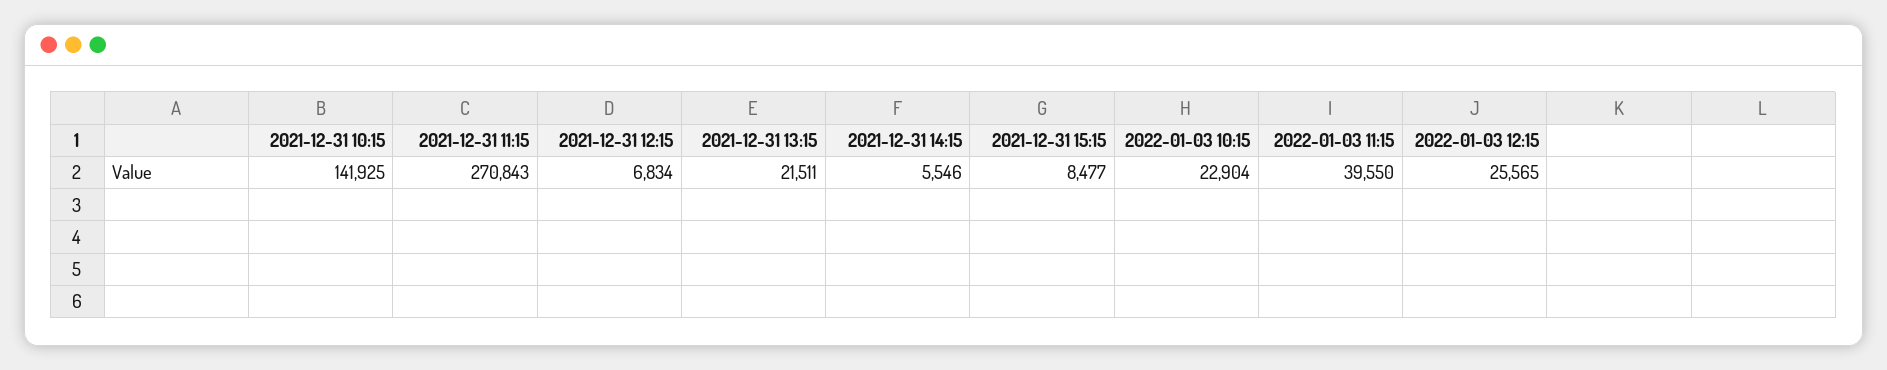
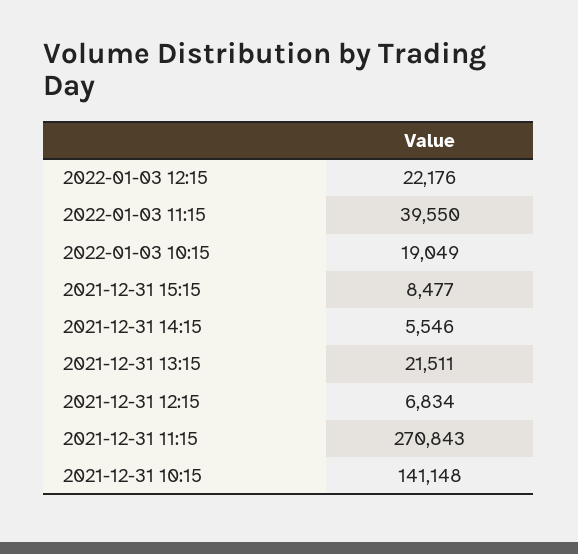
  {
-   "2021-12-31 10:15": 141925,
+   "2021-12-31 10:15": 141148,
    "2021-12-31 11:15": 270843,
    "2021-12-31 12:15": 6834,
    "2021-12-31 13:15": 21511,
    "2021-12-31 14:15": 5546,
    "2021-12-31 15:15": 8477,
-   "2022-01-03 10:15": 22904,
+   "2022-01-03 10:15": 19049,
    "2022-01-03 11:15": 39550,
-   "2022-01-03 12:15": 25565
+   "2022-01-03 12:15": 22176
  }

